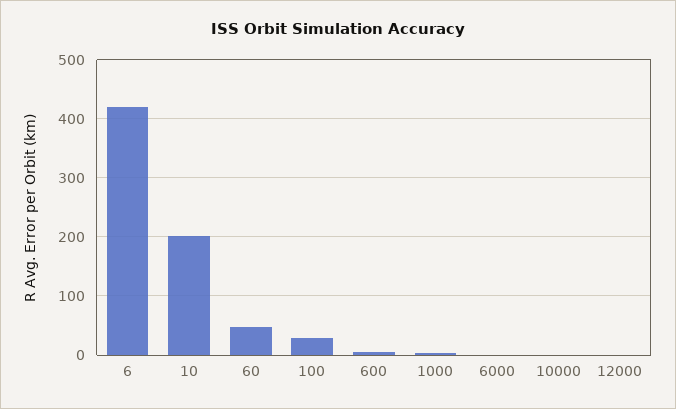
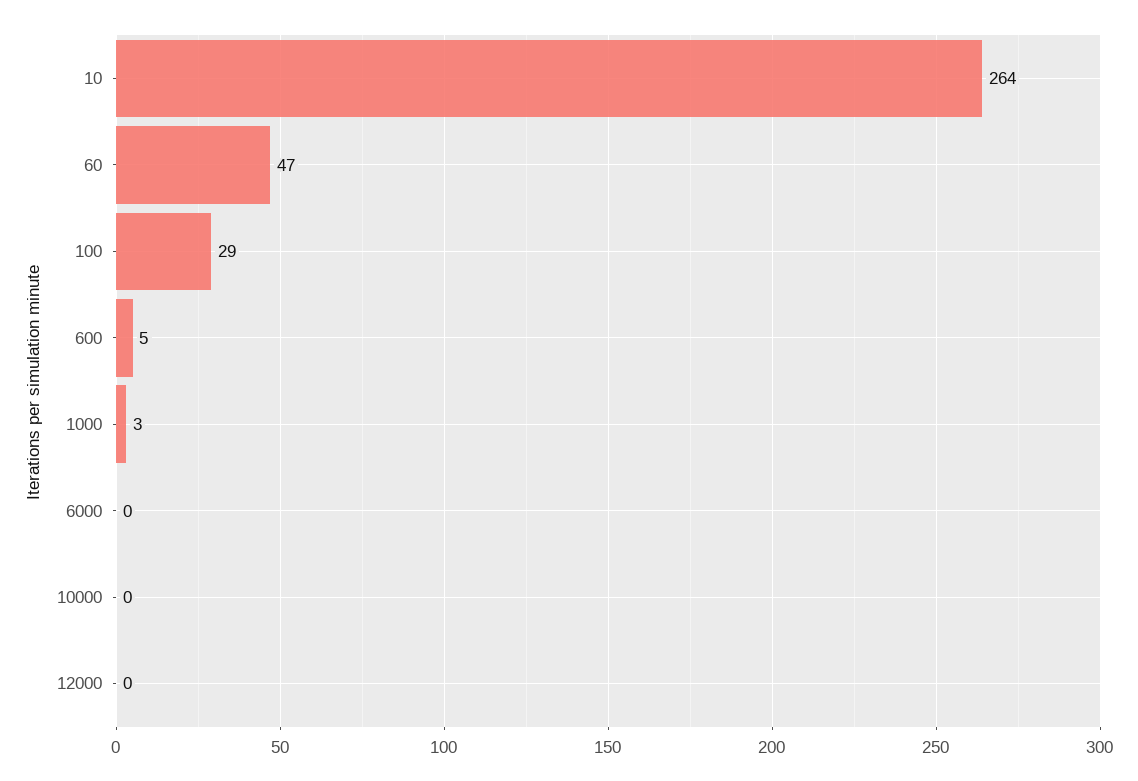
  {
-   "6": 420,
-   "10": 200,
+   "10": 264,
    "60": 47,
    "100": 29,
    "600": 5,
    "1000": 3,
    "6000": 0,
    "10000": 0,
    "12000": 0
  }

